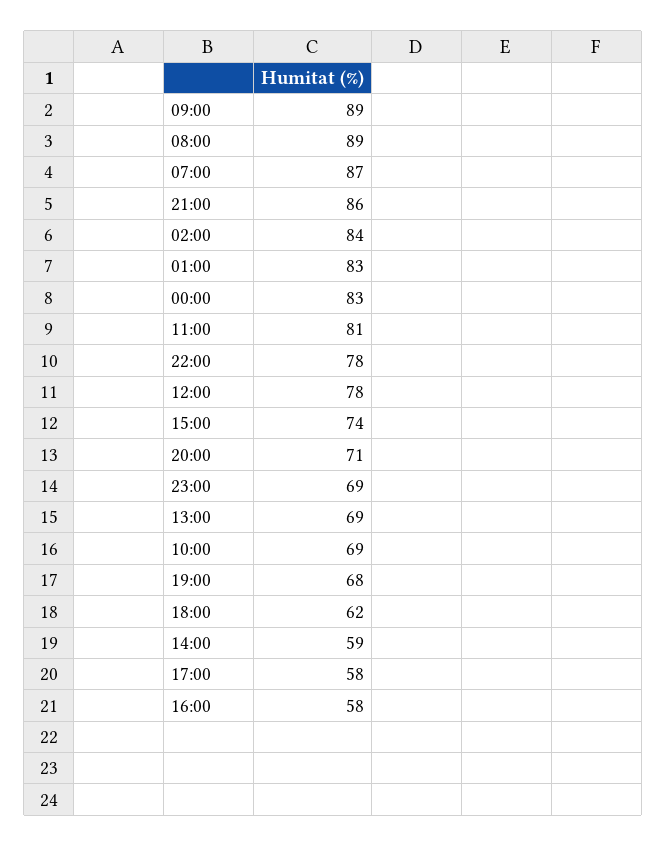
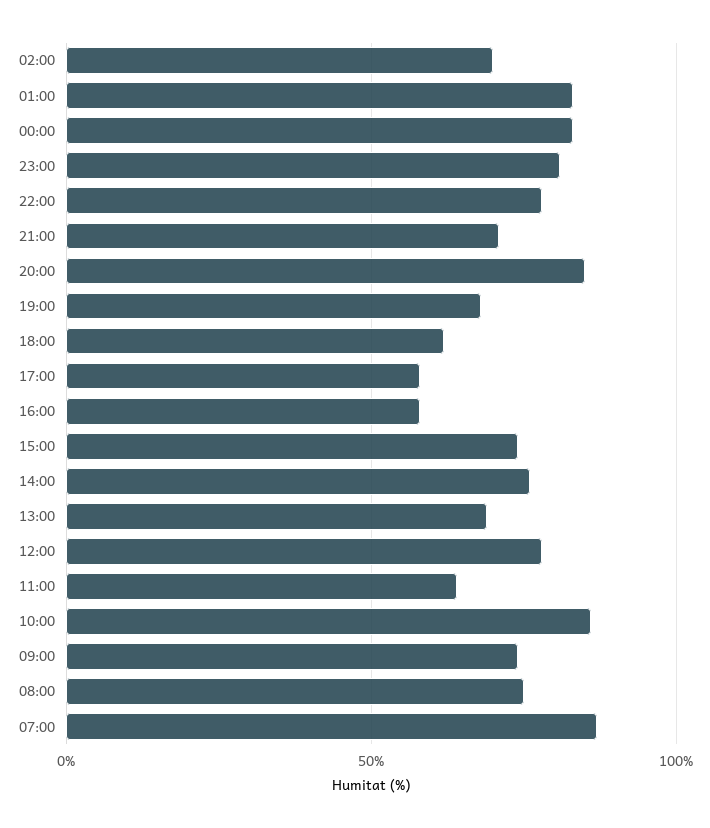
  {
-   "09:00": 89,
+   "09:00": 75,
-   "08:00": 89,
+   "08:00": 75,
    "07:00": 87,
-   "21:00": 86,
+   "21:00": 70,
-   "02:00": 84,
+   "02:00": 70,
    "01:00": 83,
    "00:00": 83,
-   "11:00": 81,
+   "11:00": 65,
    "22:00": 78,
    "12:00": 78,
    "15:00": 74,
-   "20:00": 71,
+   "20:00": 85,
-   "23:00": 69,
+   "23:00": 80,
    "13:00": 69,
-   "10:00": 69,
+   "10:00": 85,
    "19:00": 68,
    "18:00": 62,
-   "14:00": 59,
+   "14:00": 75,
    "17:00": 58,
    "16:00": 58
  }

